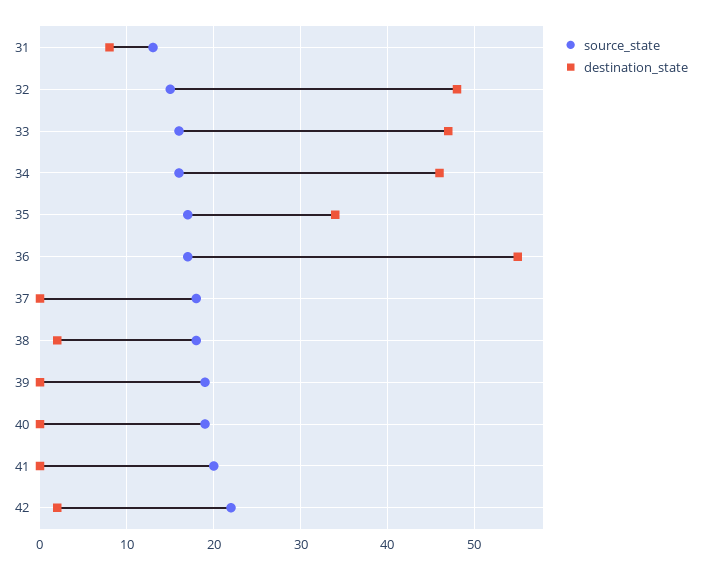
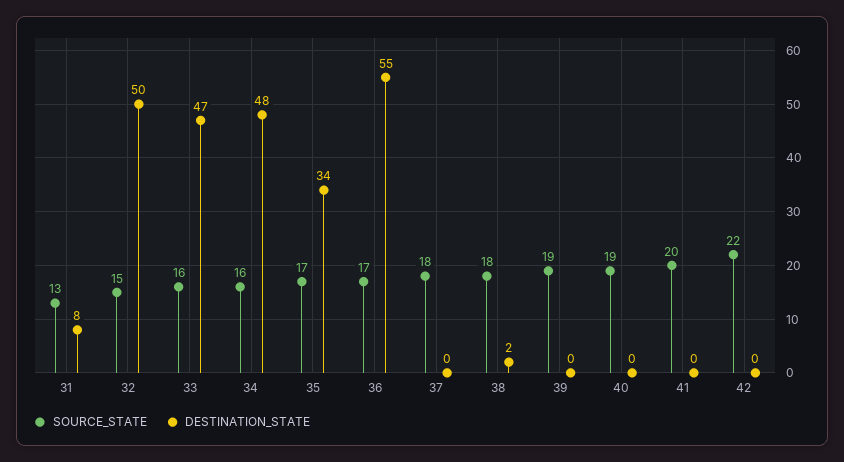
  {
    "source_state": {
      "31": 13,
      "32": 15,
      "33": 16,
      "34": 16,
      "35": 17,
      "36": 17,
      "37": 18,
      "38": 18,
      "39": 19,
      "40": 19,
      "41": 20,
      "42": 22
    },
    "destination_state": {
      "31": 8,
-     "32": 48,
+     "32": 50,
      "33": 47,
-     "34": 46,
+     "34": 48,
      "35": 34,
      "36": 55,
      "37": 0,
      "38": 2,
      "39": 0,
      "40": 0,
      "41": 0,
-     "42": 2
+     "42": 0
    }
  }

